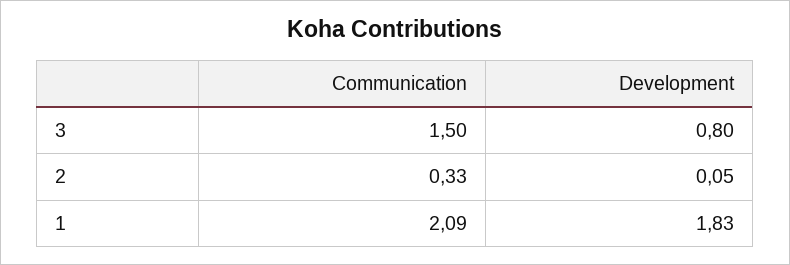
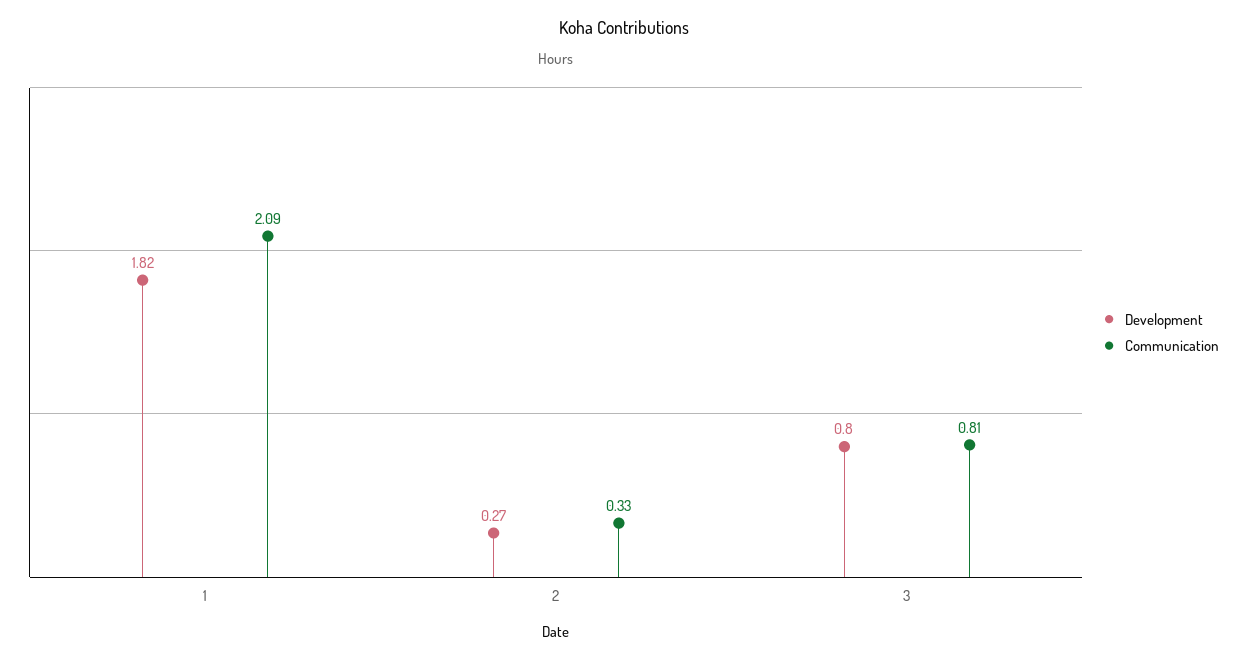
  {
    "Communication": {
-     "3": 1.5,
+     "3": 0.81,
      "2": 0.33,
      "1": 2.09
    },
    "Development": {
      "3": 0.8,
-     "2": 0.05,
+     "2": 0.27,
-     "1": 1.83
+     "1": 1.82
    }
  }

